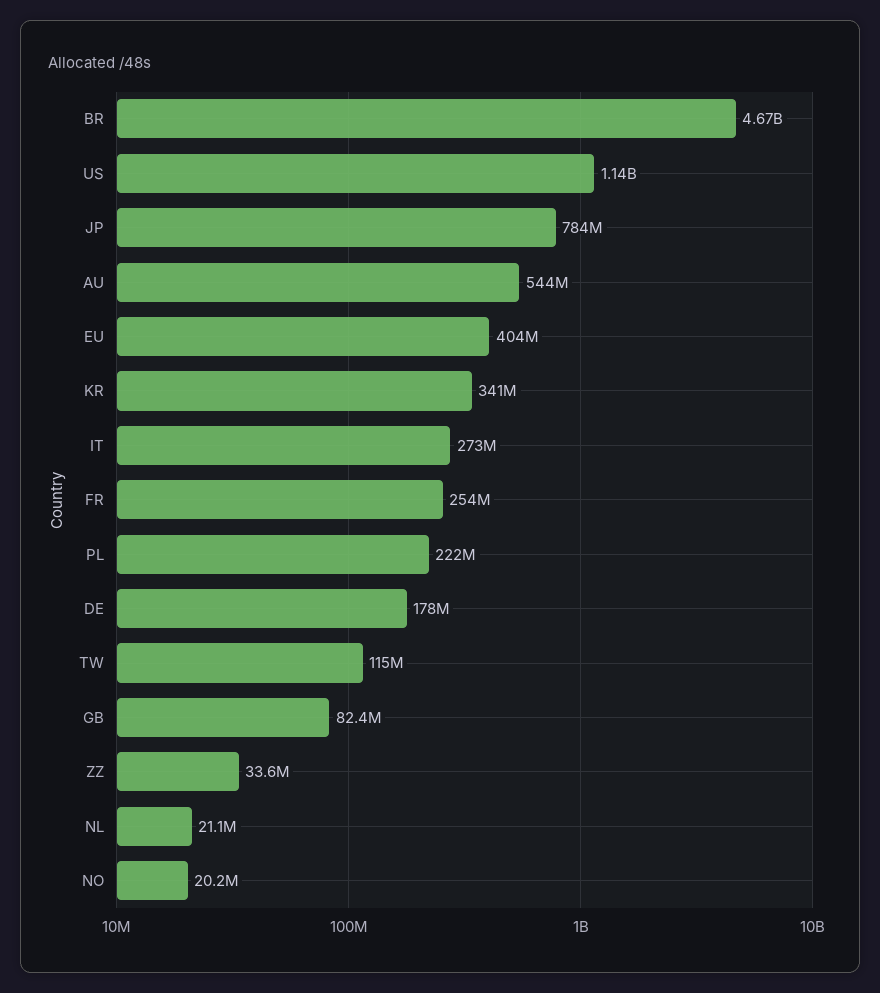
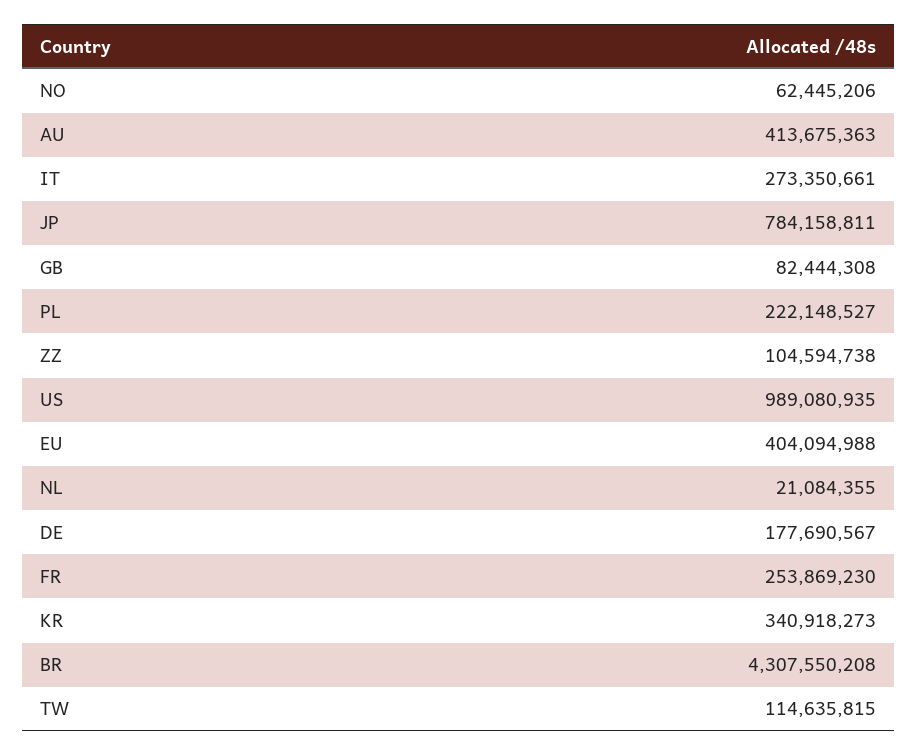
  {
-   "BR": 4670000000,
+   "BR": 4307550208,
-   "US": 1140000000,
+   "US": 989080935,
    "JP": 784158811,
-   "AU": 544000000,
+   "AU": 413675363,
    "EU": 404094988,
    "KR": 340918273,
    "IT": 273350661,
    "FR": 253869230,
    "PL": 222148527,
    "DE": 177690567,
    "TW": 114635815,
    "GB": 82444308,
-   "ZZ": 33600000,
+   "ZZ": 104594738,
    "NL": 21084355,
-   "NO": 20200000
+   "NO": 62445206
  }

